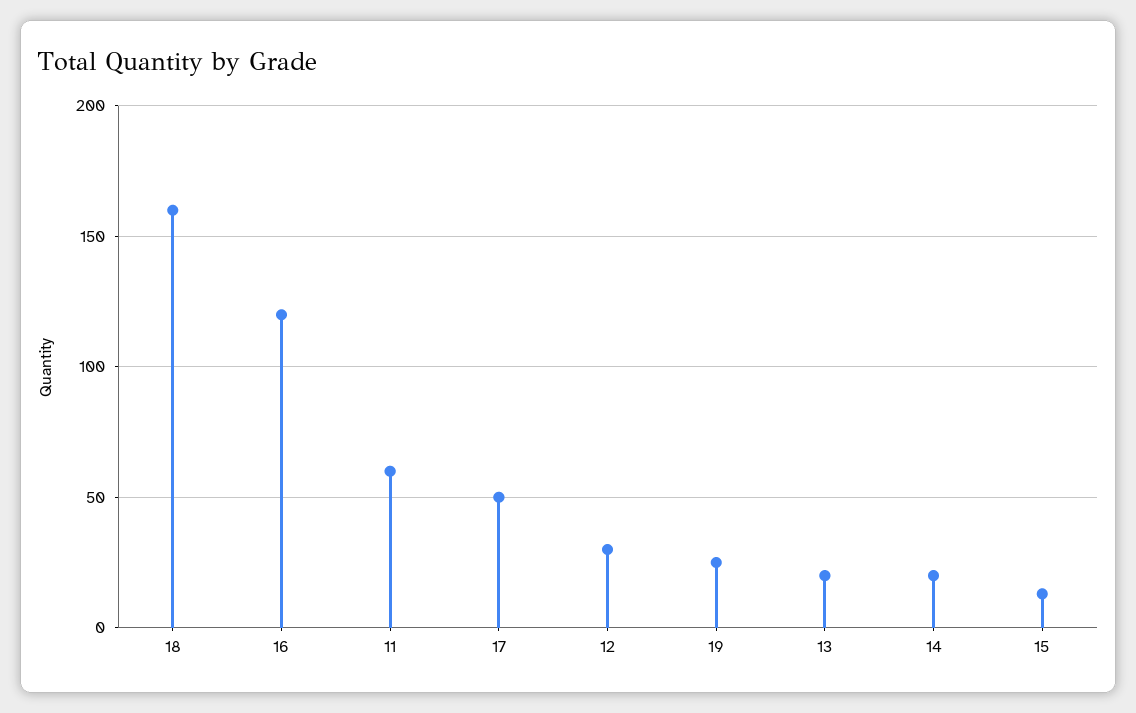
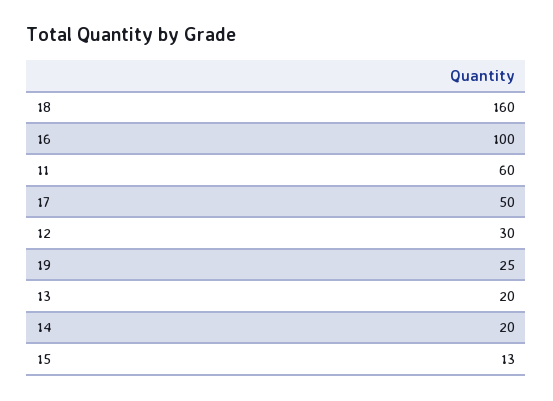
  {
    "18": 160,
-   "16": 120,
+   "16": 100,
    "11": 60,
    "17": 50,
    "12": 30,
    "19": 25,
    "13": 20,
    "14": 20,
    "15": 13
  }

